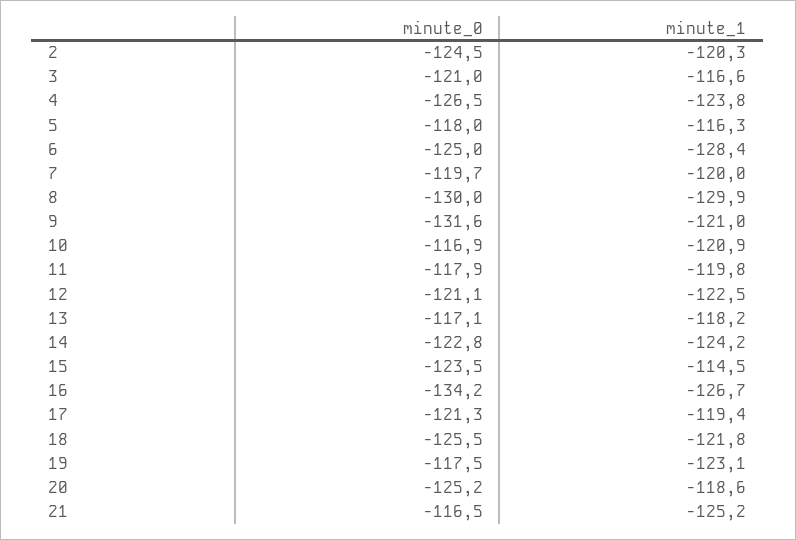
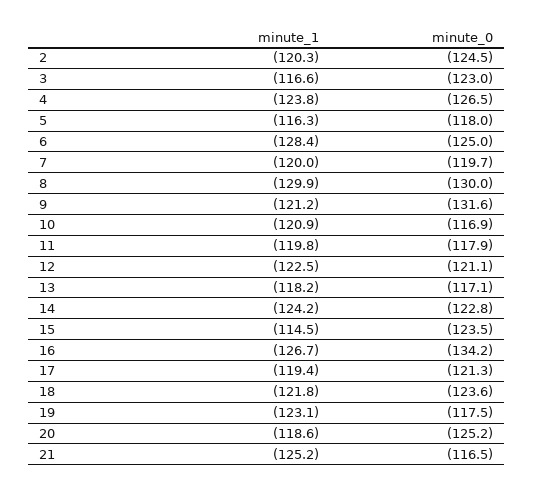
  {
    "minute_0": {
      "2": -124.5,
-     "3": -121,
+     "3": -123,
      "4": -126.5,
      "5": -118,
      "6": -125,
      "7": -119.7,
      "8": -130,
      "9": -131.6,
      "10": -116.9,
      "11": -117.9,
      "12": -121.1,
      "13": -117.1,
      "14": -122.8,
      "15": -123.5,
      "16": -134.2,
      "17": -121.3,
-     "18": -125.5,
+     "18": -123.6,
      "19": -117.5,
      "20": -125.2,
      "21": -116.5
    },
    "minute_1": {
      "2": -120.3,
      "3": -116.6,
      "4": -123.8,
      "5": -116.3,
      "6": -128.4,
      "7": -120,
      "8": -129.9,
-     "9": -121,
+     "9": -121.2,
      "10": -120.9,
      "11": -119.8,
      "12": -122.5,
      "13": -118.2,
      "14": -124.2,
      "15": -114.5,
      "16": -126.7,
      "17": -119.4,
      "18": -121.8,
      "19": -123.1,
      "20": -118.6,
      "21": -125.2
    }
  }

